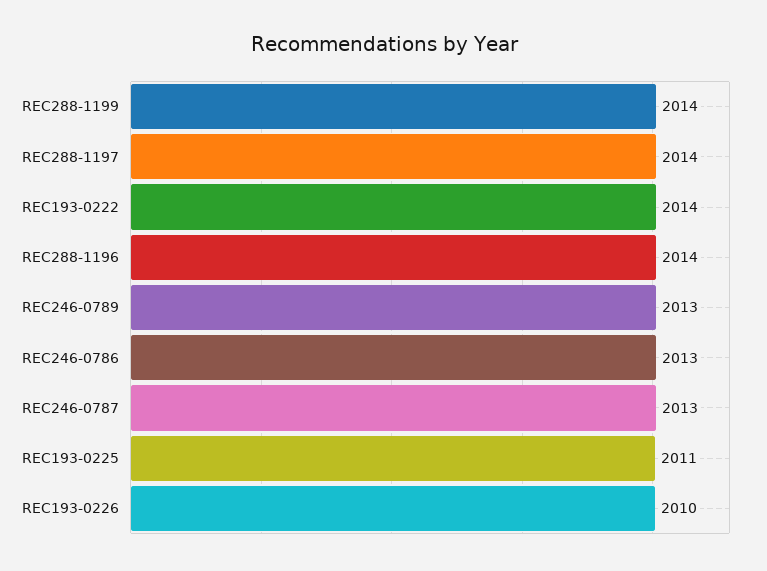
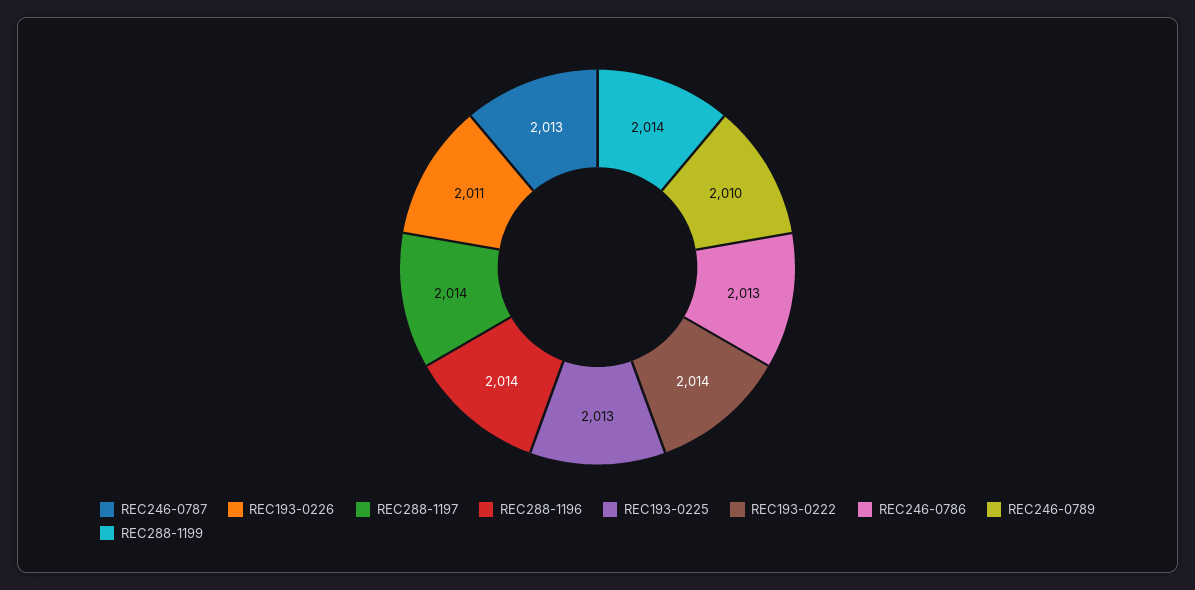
  {
    "REC288-1199": 2014,
    "REC288-1197": 2014,
    "REC193-0222": 2014,
    "REC288-1196": 2014,
-   "REC246-0789": 2013,
+   "REC246-0789": 2010,
    "REC246-0786": 2013,
    "REC246-0787": 2013,
-   "REC193-0225": 2011,
+   "REC193-0225": 2013,
-   "REC193-0226": 2010
+   "REC193-0226": 2011
  }

